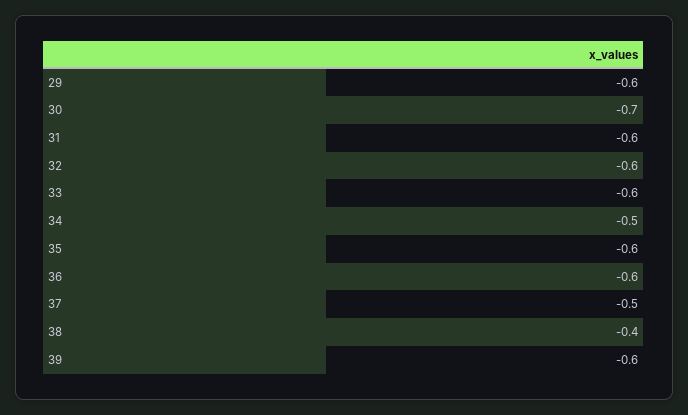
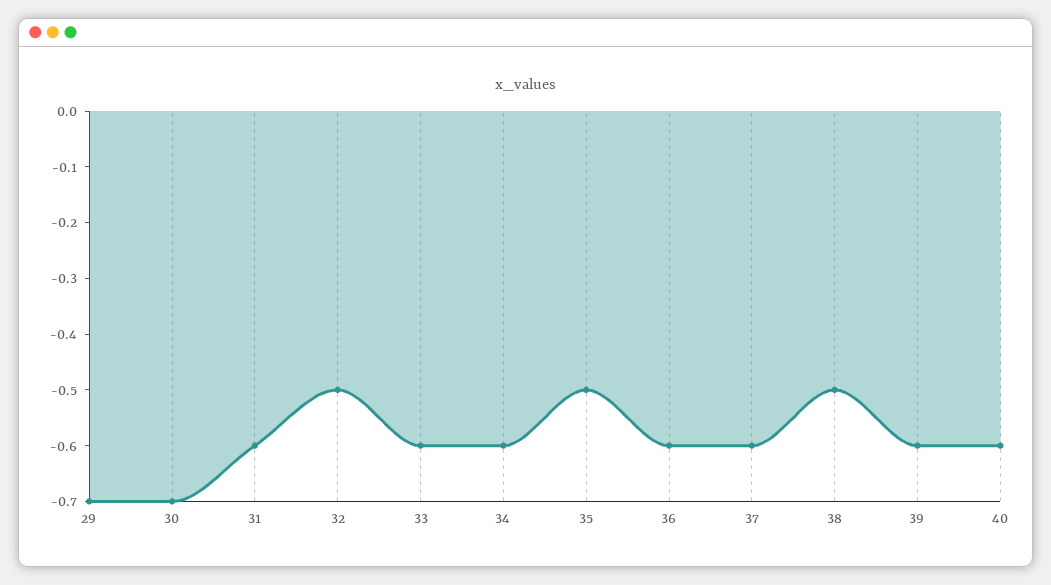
  {
-   "29": -0.6,
+   "29": -0.7,
    "30": -0.7,
    "31": -0.6,
-   "32": -0.6,
+   "32": -0.5,
    "33": -0.6,
-   "34": -0.5,
+   "34": -0.6,
-   "35": -0.6,
+   "35": -0.5,
    "36": -0.6,
-   "37": -0.5,
+   "37": -0.6,
-   "38": -0.4,
+   "38": -0.5,
-   "39": -0.6
+   "39": -0.6,
+   "40": -0.6
  }

